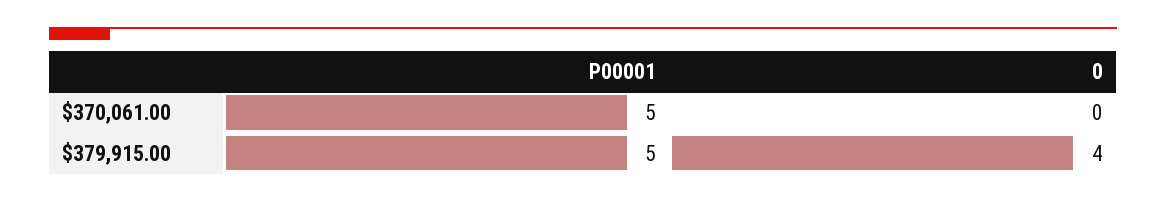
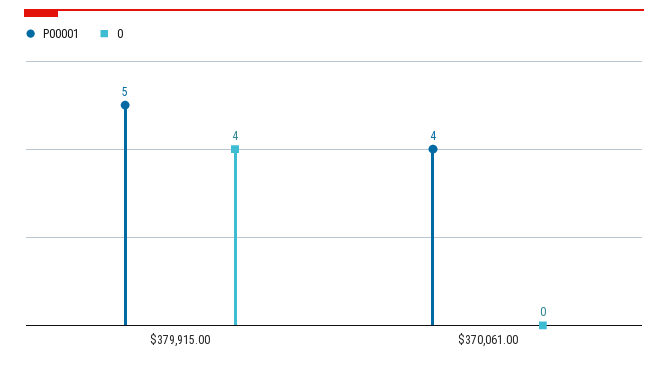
  {
    "P00001": {
-     "$370,061.00": 5,
+     "$370,061.00": 4,
      "$379,915.00": 5
    },
    "0": {
      "$370,061.00": 0,
      "$379,915.00": 4
    }
  }

